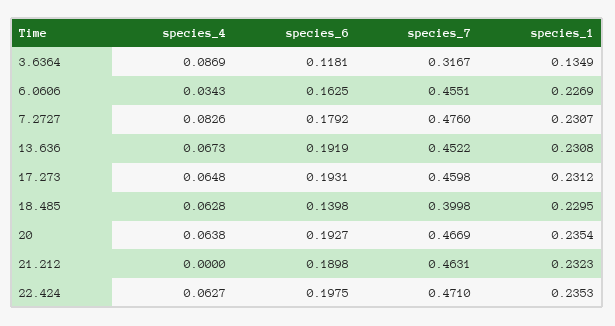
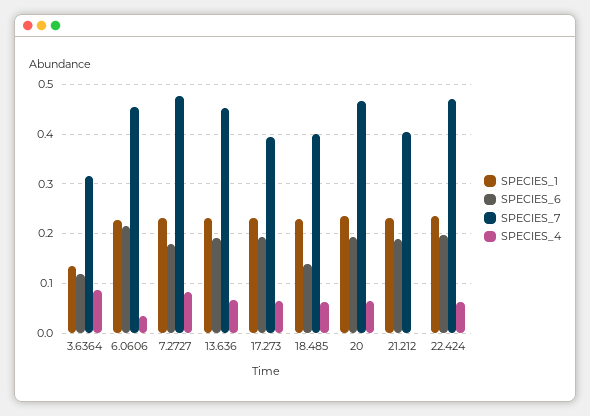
  {
    "species_4": {
      "3.6364": 0.0869,
      "6.0606": 0.0343,
      "7.2727": 0.0826,
      "13.636": 0.0673,
      "17.273": 0.0648,
      "18.485": 0.0628,
      "20": 0.0638,
      "21.212": 0,
      "22.424": 0.0627
    },
    "species_6": {
      "3.6364": 0.1181,
-     "6.0606": 0.1625,
+     "6.0606": 0.22,
      "7.2727": 0.1792,
      "13.636": 0.1919,
      "17.273": 0.1931,
      "18.485": 0.1398,
      "20": 0.1927,
      "21.212": 0.1898,
      "22.424": 0.1975
    },
    "species_7": {
      "3.6364": 0.3167,
      "6.0606": 0.4551,
      "7.2727": 0.476,
      "13.636": 0.4522,
-     "17.273": 0.4598,
+     "17.273": 0.4,
      "18.485": 0.3998,
      "20": 0.4669,
-     "21.212": 0.4631,
+     "21.212": 0.4,
      "22.424": 0.471
    },
    "species_1": {
      "3.6364": 0.1349,
      "6.0606": 0.2269,
      "7.2727": 0.2307,
      "13.636": 0.2308,
      "17.273": 0.2312,
      "18.485": 0.2295,
      "20": 0.2354,
      "21.212": 0.2323,
      "22.424": 0.2353
    }
  }

